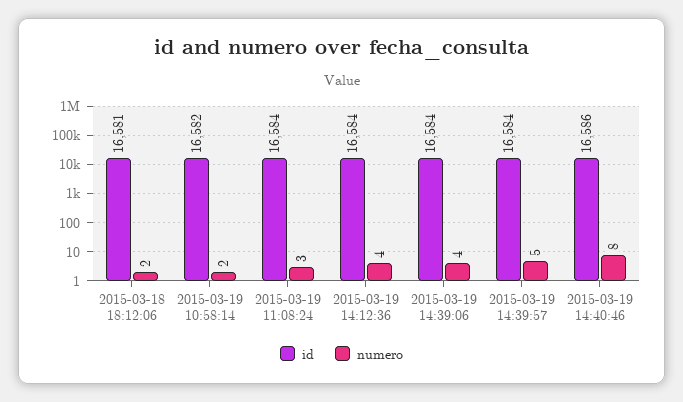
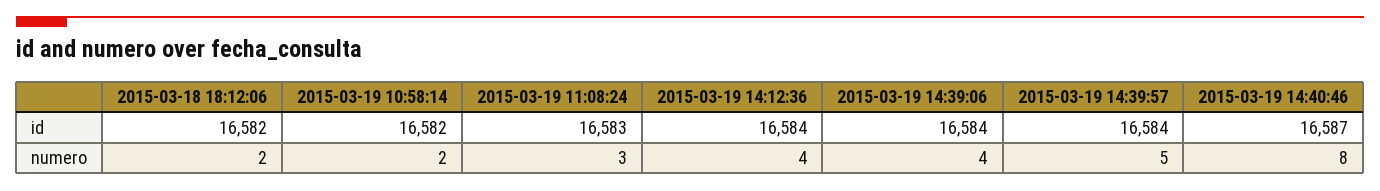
  {
    "id": {
-     "2015-03-18 18:12:06": 16581,
+     "2015-03-18 18:12:06": 16582,
      "2015-03-19 10:58:14": 16582,
-     "2015-03-19 11:08:24": 16584,
+     "2015-03-19 11:08:24": 16583,
      "2015-03-19 14:12:36": 16584,
      "2015-03-19 14:39:06": 16584,
      "2015-03-19 14:39:57": 16584,
-     "2015-03-19 14:40:46": 16586
+     "2015-03-19 14:40:46": 16587
    },
    "numero": {
      "2015-03-18 18:12:06": 2,
      "2015-03-19 10:58:14": 2,
      "2015-03-19 11:08:24": 3,
      "2015-03-19 14:12:36": 4,
      "2015-03-19 14:39:06": 4,
      "2015-03-19 14:39:57": 5,
      "2015-03-19 14:40:46": 8
    }
  }

